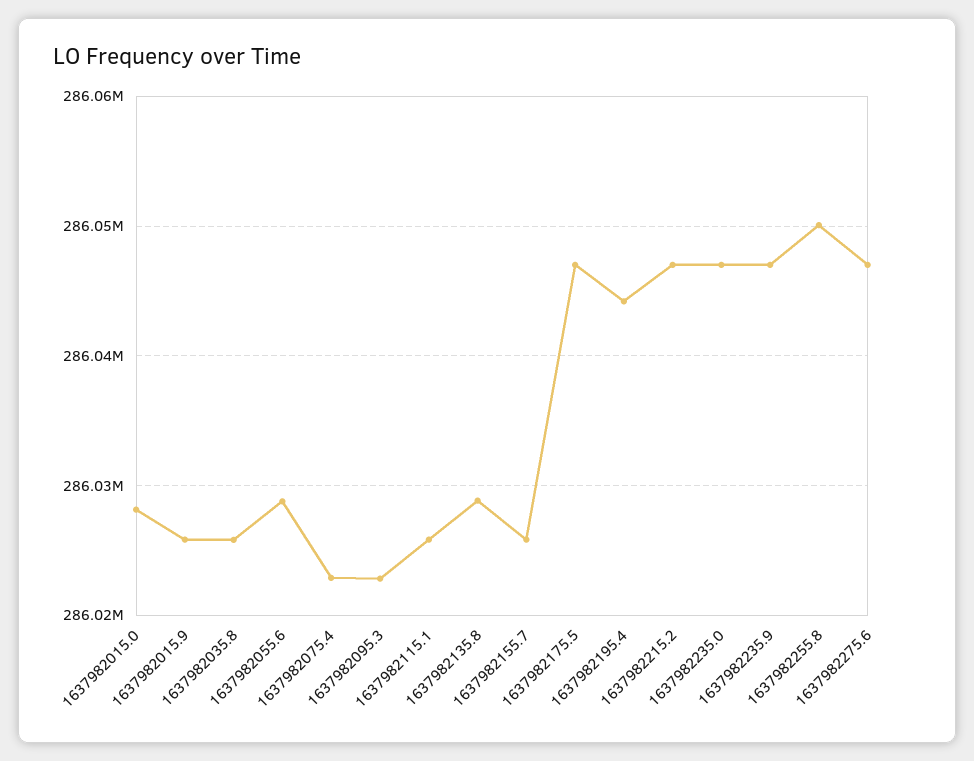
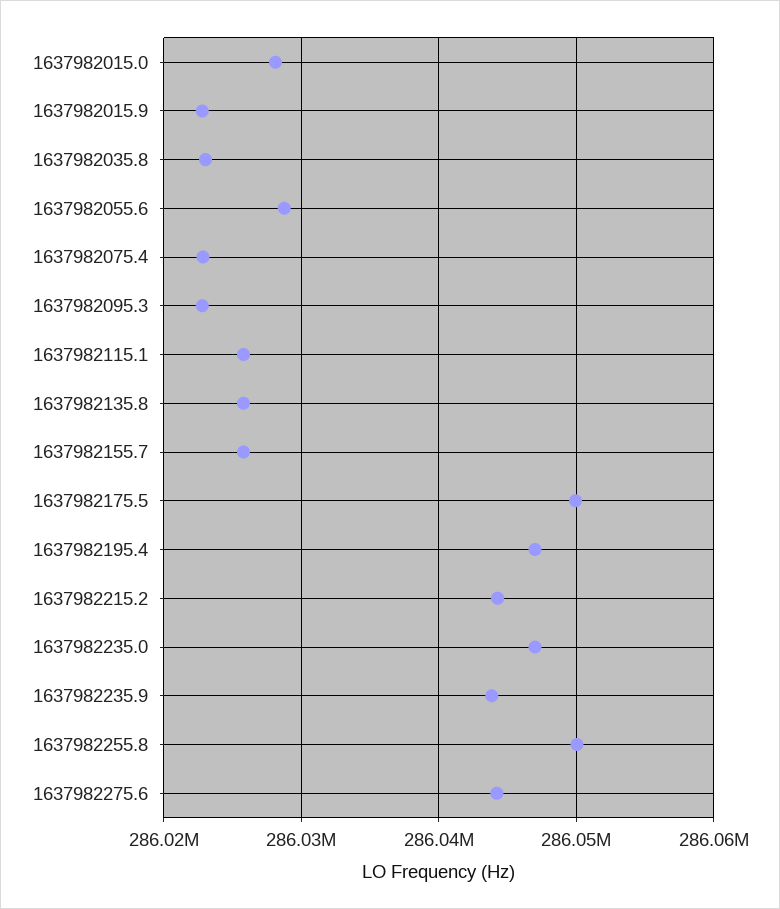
  {
    "1637982015.0": 286028000,
-   "1637982015.9": 286026000,
+   "1637982015.9": 286023000,
-   "1637982035.8": 286026000,
+   "1637982035.8": 286023000,
    "1637982055.6": 286029000,
    "1637982075.4": 286023000,
    "1637982095.3": 286023000,
    "1637982115.1": 286026000,
-   "1637982135.8": 286029000,
+   "1637982135.8": 286026000,
    "1637982155.7": 286026000,
-   "1637982175.5": 286047000,
+   "1637982175.5": 286050000,
-   "1637982195.4": 286044000,
+   "1637982195.4": 286047000,
-   "1637982215.2": 286047000,
+   "1637982215.2": 286044000,
    "1637982235.0": 286047000,
-   "1637982235.9": 286047000,
+   "1637982235.9": 286044000,
    "1637982255.8": 286050000,
-   "1637982275.6": 286047000
+   "1637982275.6": 286044000
  }

